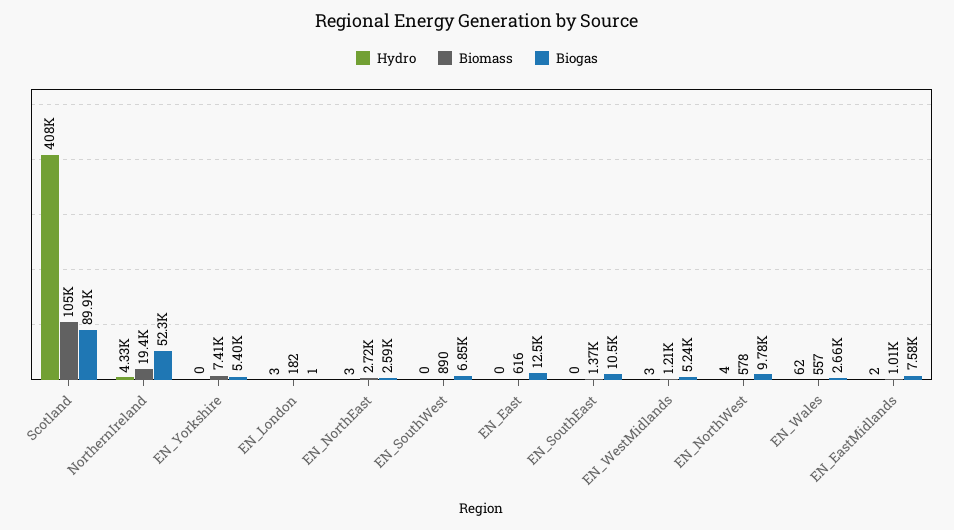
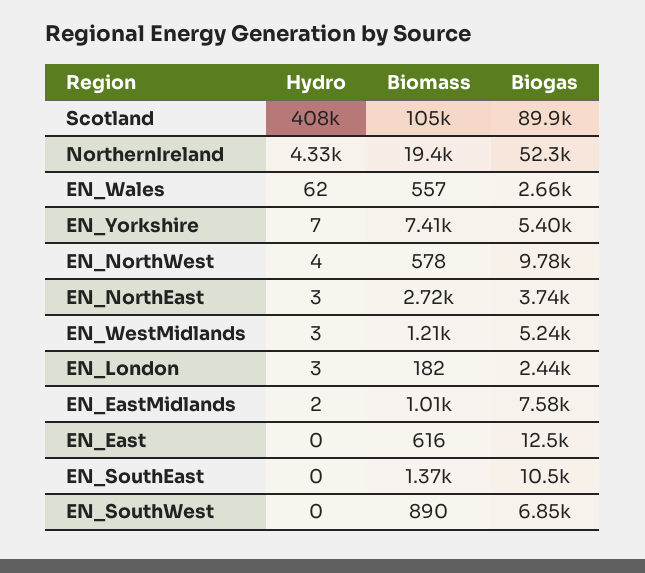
  {
    "Hydro": {
      "Scotland": 408000,
      "NorthernIreland": 4330,
-     "EN_Yorkshire": 0,
+     "EN_Yorkshire": 7,
      "EN_London": 3,
      "EN_NorthEast": 3,
      "EN_SouthWest": 0,
      "EN_East": 0,
      "EN_SouthEast": 0,
      "EN_WestMidlands": 3,
      "EN_NorthWest": 4,
      "EN_Wales": 62,
      "EN_EastMidlands": 2
    },
    "Biomass": {
      "Scotland": 105000,
      "NorthernIreland": 19400,
      "EN_Yorkshire": 7410,
      "EN_London": 182,
      "EN_NorthEast": 2720,
      "EN_SouthWest": 890,
      "EN_East": 616,
      "EN_SouthEast": 1370,
      "EN_WestMidlands": 1210,
      "EN_NorthWest": 578,
      "EN_Wales": 557,
      "EN_EastMidlands": 1010
    },
    "Biogas": {
      "Scotland": 89900,
      "NorthernIreland": 52300,
      "EN_Yorkshire": 5400,
-     "EN_London": 1,
+     "EN_London": 2440,
-     "EN_NorthEast": 2590,
+     "EN_NorthEast": 3740,
      "EN_SouthWest": 6850,
      "EN_East": 12500,
      "EN_SouthEast": 10500,
      "EN_WestMidlands": 5240,
      "EN_NorthWest": 9780,
      "EN_Wales": 2660,
      "EN_EastMidlands": 7580
    }
  }

